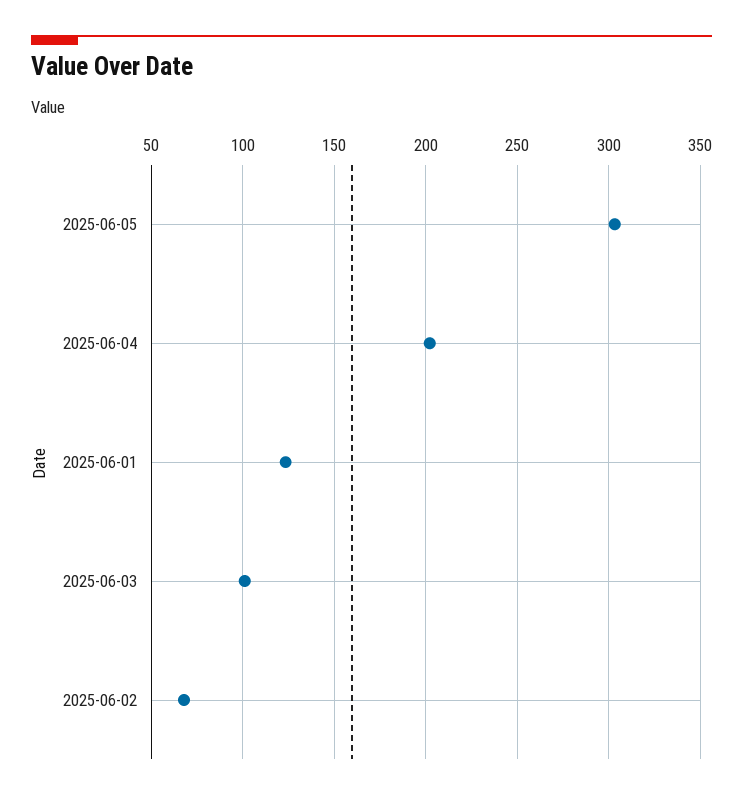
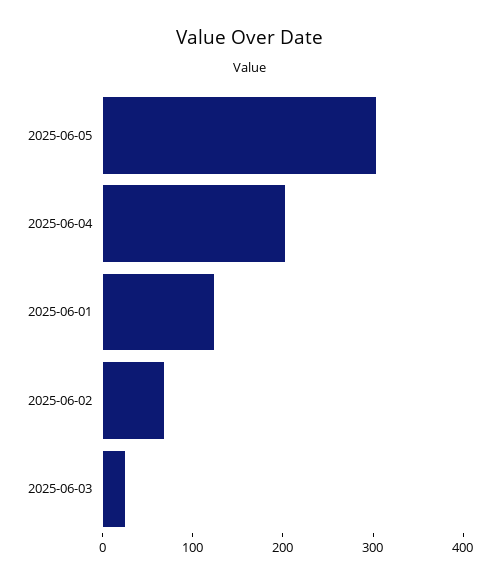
  {
    "2025-06-05": 305,
    "2025-06-04": 200,
    "2025-06-01": 125,
-   "2025-06-03": 100,
+   "2025-06-03": 20,
    "2025-06-02": 70
  }

